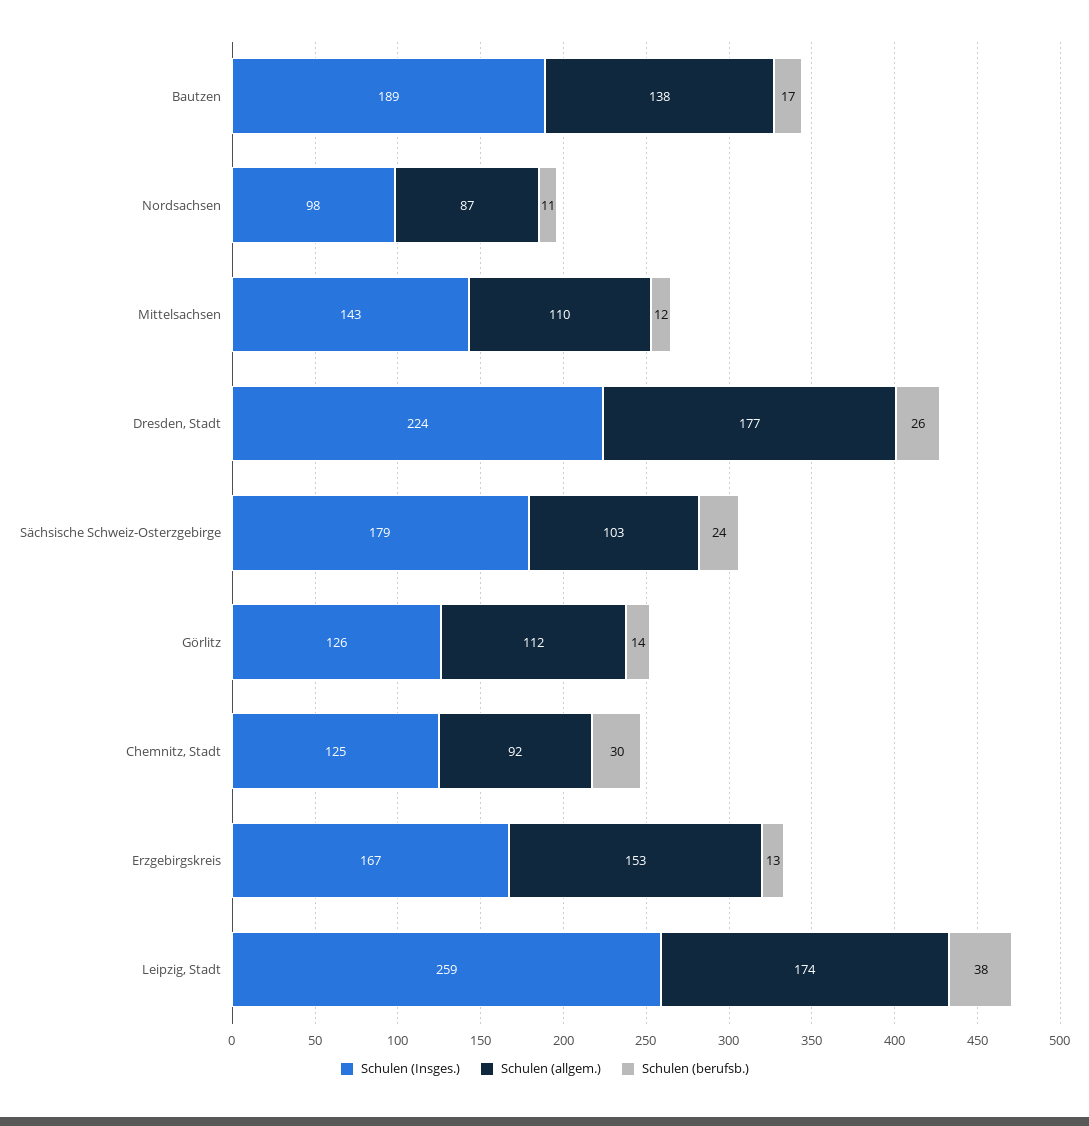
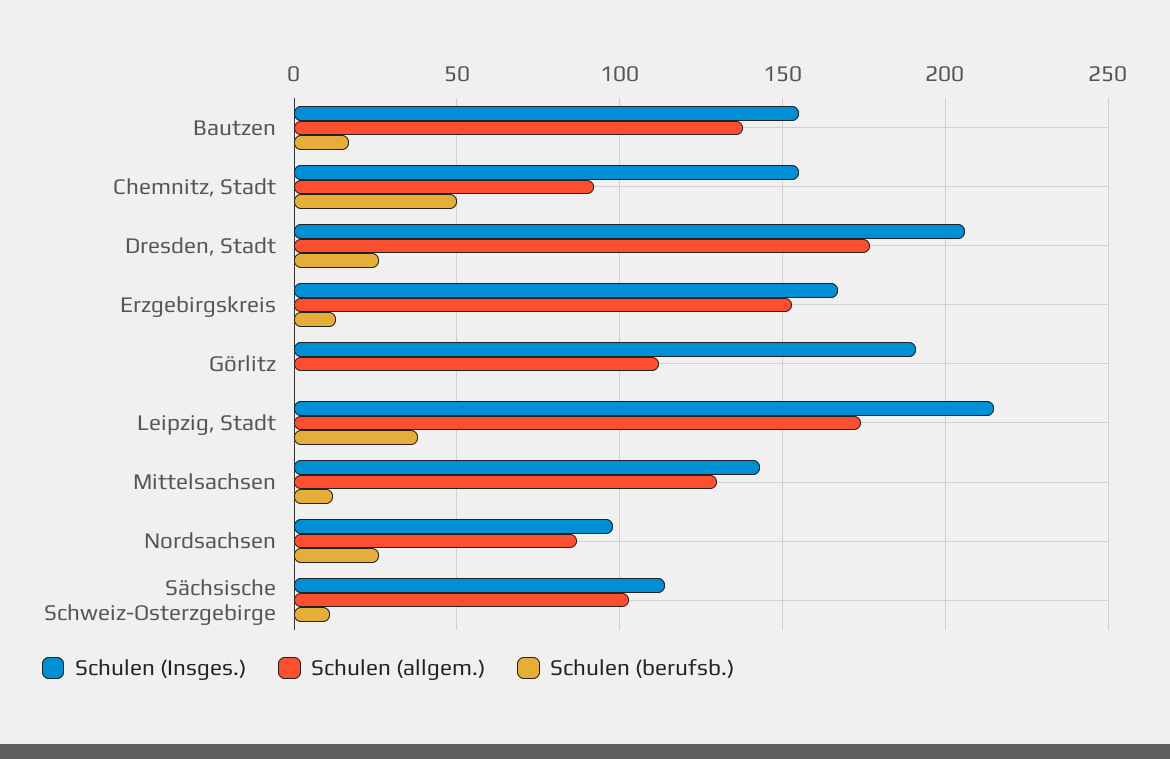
  {
    "Schulen (Insges.)": {
-     "Bautzen": 189,
+     "Bautzen": 155,
      "Nordsachsen": 98,
      "Mittelsachsen": 143,
-     "Dresden, Stadt": 224,
+     "Dresden, Stadt": 205,
-     "Sächsische Schweiz-Osterzgebirge": 179,
+     "Sächsische Schweiz-Osterzgebirge": 115,
-     "Görlitz": 126,
+     "Görlitz": 190,
-     "Chemnitz, Stadt": 125,
+     "Chemnitz, Stadt": 155,
      "Erzgebirgskreis": 167,
-     "Leipzig, Stadt": 259
+     "Leipzig, Stadt": 215
    },
    "Schulen (allgem.)": {
      "Bautzen": 138,
      "Nordsachsen": 87,
-     "Mittelsachsen": 110,
+     "Mittelsachsen": 130,
      "Dresden, Stadt": 177,
      "Sächsische Schweiz-Osterzgebirge": 103,
      "Görlitz": 112,
      "Chemnitz, Stadt": 92,
      "Erzgebirgskreis": 153,
      "Leipzig, Stadt": 174
    },
    "Schulen (berufsb.)": {
      "Bautzen": 17,
-     "Nordsachsen": 11,
+     "Nordsachsen": 25,
      "Mittelsachsen": 12,
      "Dresden, Stadt": 26,
-     "Sächsische Schweiz-Osterzgebirge": 24,
+     "Sächsische Schweiz-Osterzgebirge": 10,
-     "Görlitz": 14,
+     "Görlitz": 0,
-     "Chemnitz, Stadt": 30,
+     "Chemnitz, Stadt": 50,
      "Erzgebirgskreis": 13,
      "Leipzig, Stadt": 38
    }
  }

